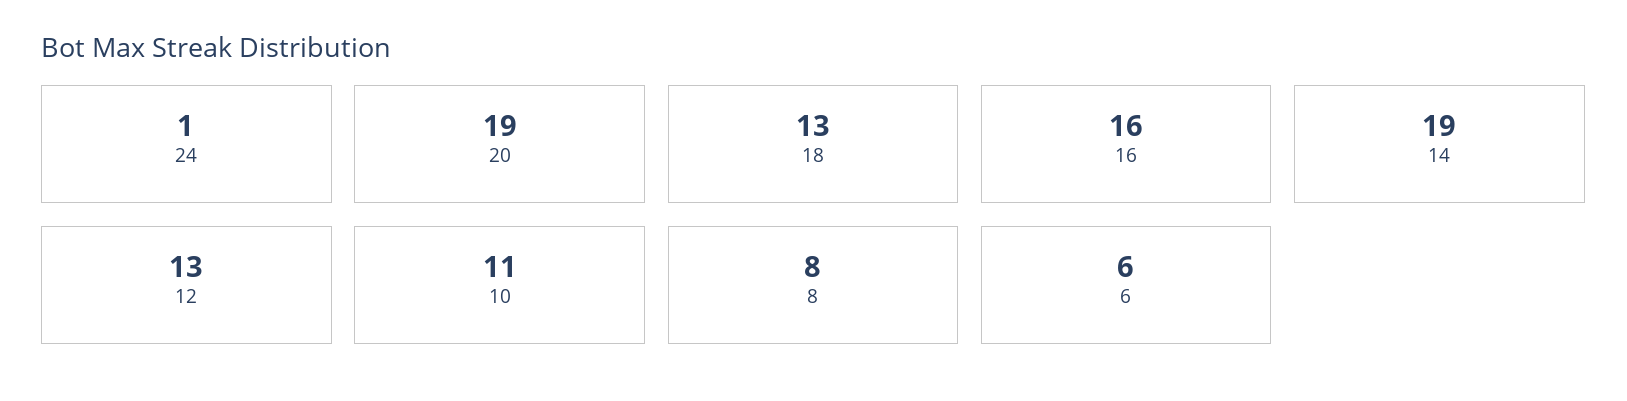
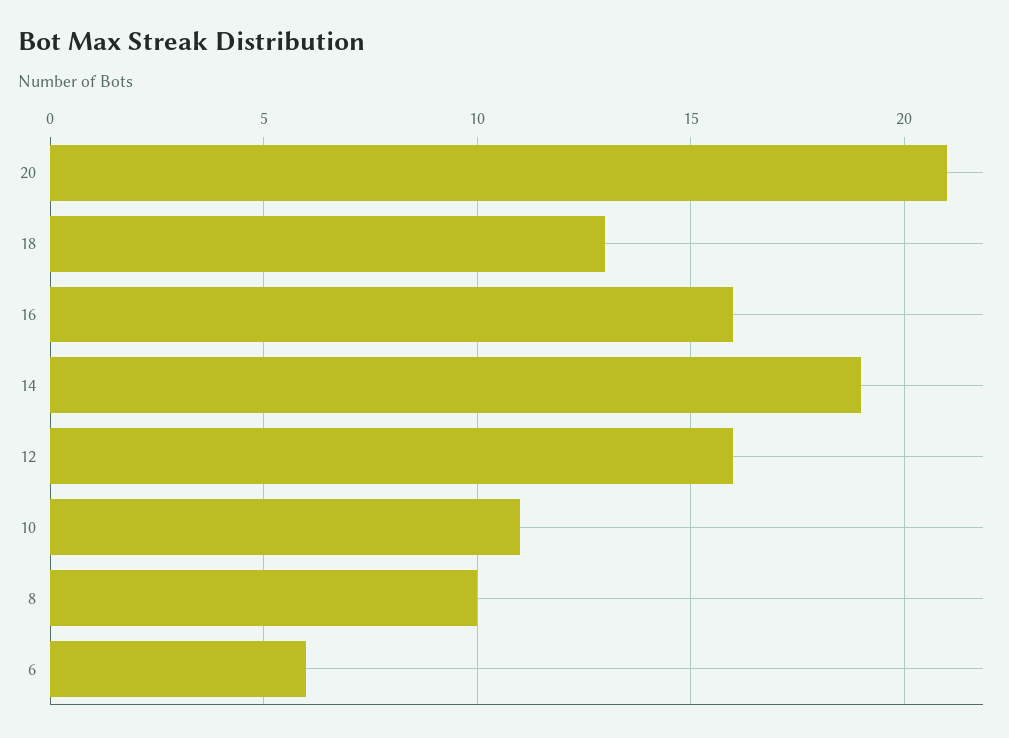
  {
-   "24": 1,
-   "20": 19,
+   "20": 21,
    "18": 13,
    "16": 16,
    "14": 19,
-   "12": 13,
+   "12": 16,
    "10": 11,
-   "8": 8,
+   "8": 10,
    "6": 6
  }

